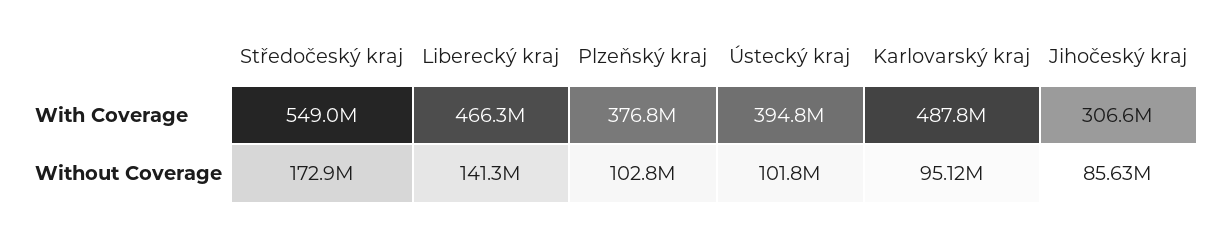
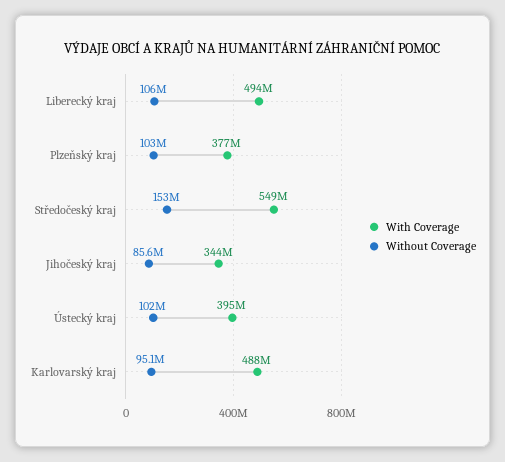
  {
    "With Coverage": {
      "Středočeský kraj": 549000000,
-     "Liberecký kraj": 466300000,
+     "Liberecký kraj": 494000000,
      "Plzeňský kraj": 376800000,
      "Ústecký kraj": 394800000,
      "Karlovarský kraj": 487800000,
-     "Jihočeský kraj": 306600000
+     "Jihočeský kraj": 344000000
    },
    "Without Coverage": {
-     "Středočeský kraj": 172900000,
+     "Středočeský kraj": 153000000,
-     "Liberecký kraj": 141300000,
+     "Liberecký kraj": 106000000,
      "Plzeňský kraj": 102800000,
      "Ústecký kraj": 101800000,
      "Karlovarský kraj": 95120000,
      "Jihočeský kraj": 85630000
    }
  }

